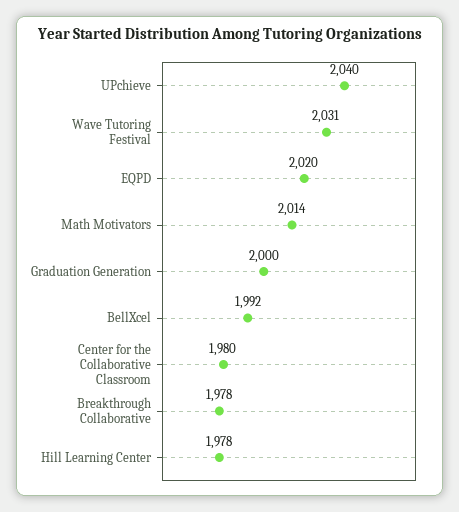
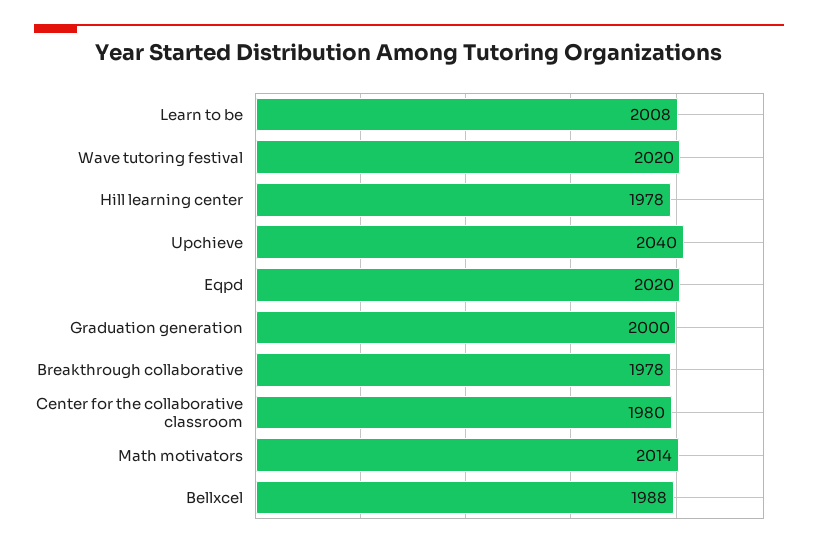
  {
    "UPchieve": 2040,
-   "Wave Tutoring Festival": 2031,
+   "Wave Tutoring Festival": 2020,
    "EQPD": 2020,
    "Math Motivators": 2014,
    "Graduation Generation": 2000,
-   "BellXcel": 1992,
+   "BellXcel": 1988,
    "Center for the Collaborative Classroom": 1980,
    "Breakthrough Collaborative": 1978,
-   "Hill Learning Center": 1978
+   "Hill Learning Center": 1978,
+   "Learn to be": 2008
  }

